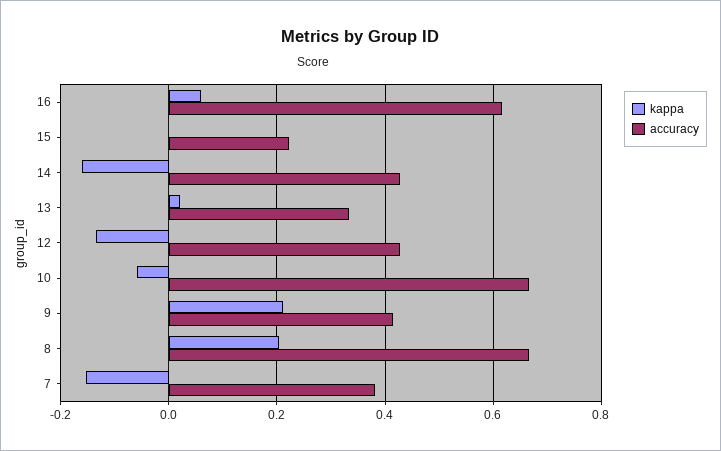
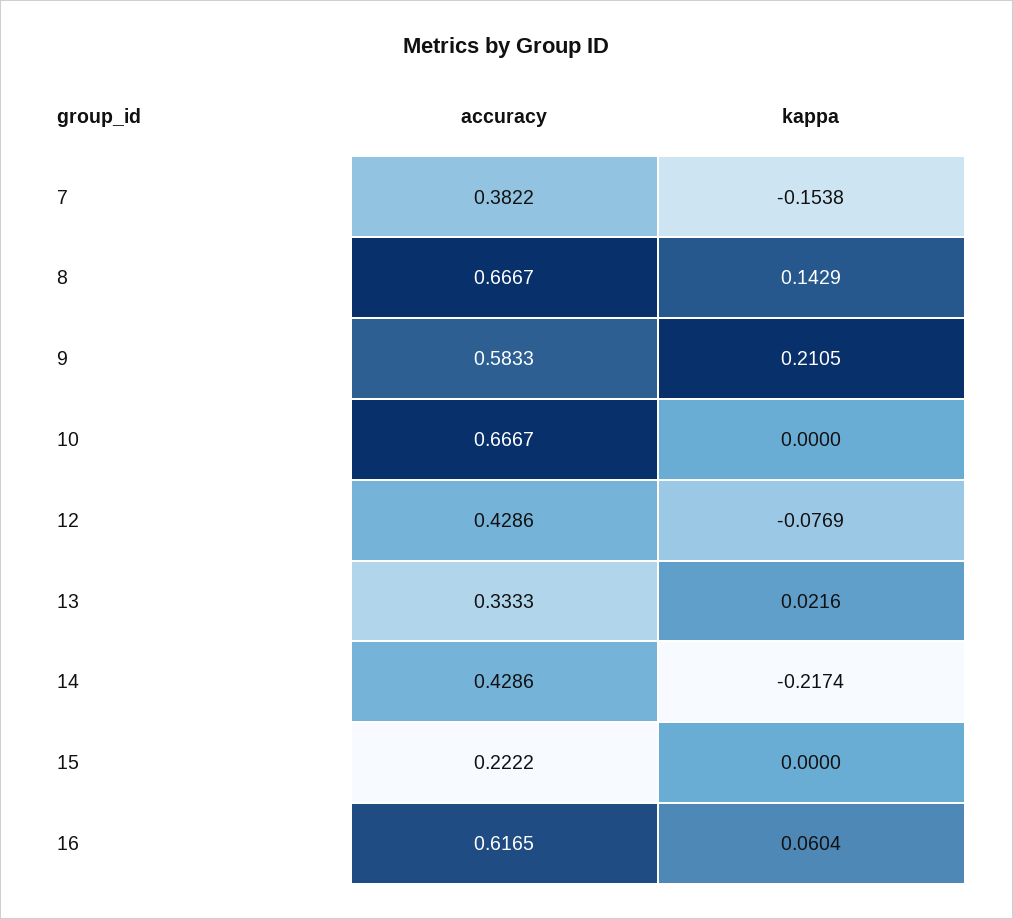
  {
    "kappa": {
      "16": 0.0604,
      "15": 0,
-     "14": -0.16,
+     "14": -0.2174,
      "13": 0.0216,
-     "12": -0.14,
+     "12": -0.0769,
-     "10": -0.06,
+     "10": 0,
      "9": 0.2105,
-     "8": 0.2,
+     "8": 0.1429,
      "7": -0.1538
    },
    "accuracy": {
      "16": 0.6165,
      "15": 0.2222,
      "14": 0.4286,
      "13": 0.3333,
      "12": 0.4286,
      "10": 0.6667,
-     "9": 0.42,
+     "9": 0.5833,
      "8": 0.6667,
      "7": 0.3822
    }
  }

